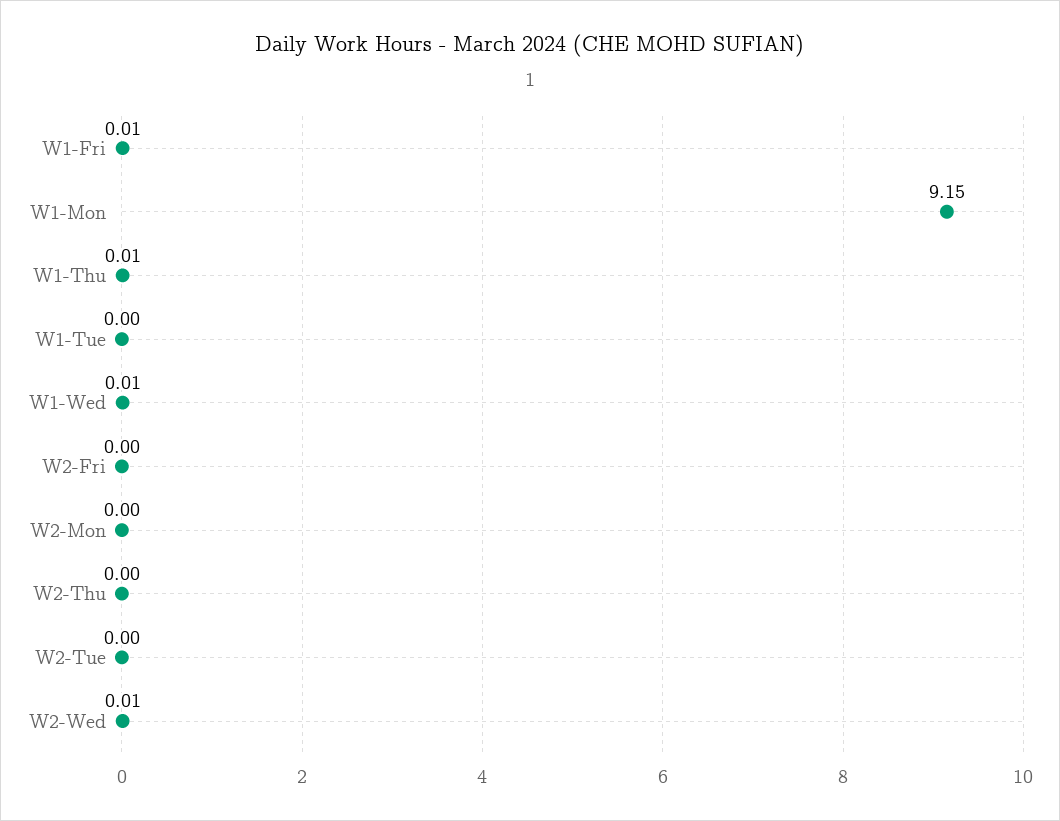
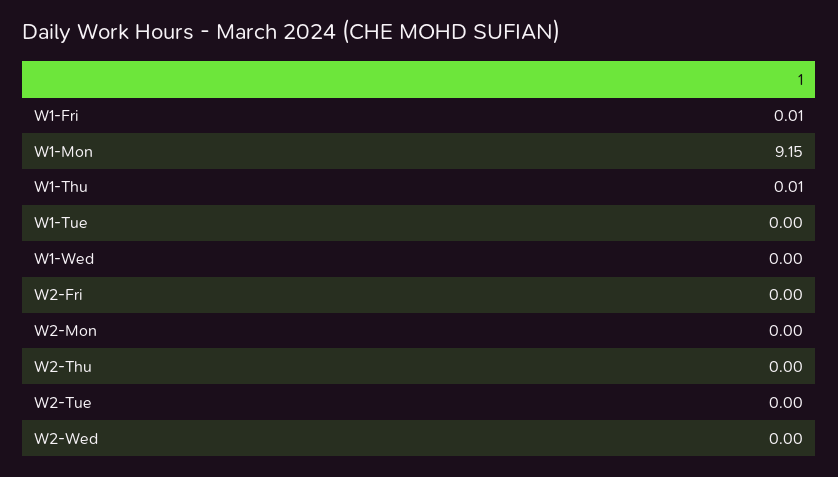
  {
    "W1-Fri": 0.01,
    "W1-Mon": 9.15,
    "W1-Thu": 0.01,
    "W1-Tue": 0,
-   "W1-Wed": 0.01,
+   "W1-Wed": 0,
    "W2-Fri": 0,
    "W2-Mon": 0,
    "W2-Thu": 0,
    "W2-Tue": 0,
-   "W2-Wed": 0.01
+   "W2-Wed": 0
  }

